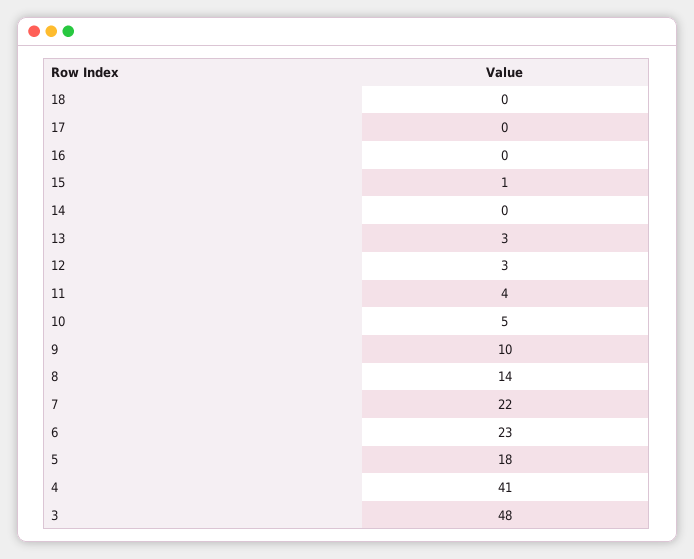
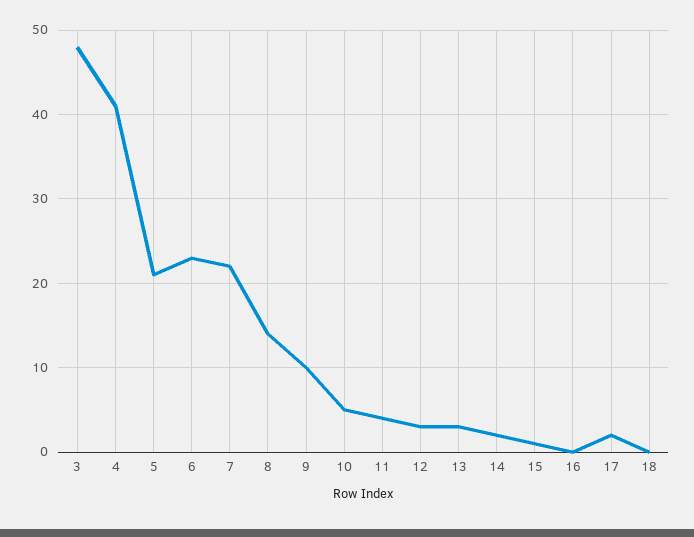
  {
    "18": 0,
-   "17": 0,
+   "17": 2,
    "16": 0,
    "15": 1,
-   "14": 0,
+   "14": 2,
    "13": 3,
    "12": 3,
    "11": 4,
    "10": 5,
    "9": 10,
    "8": 14,
    "7": 22,
    "6": 23,
-   "5": 18,
+   "5": 21,
    "4": 41,
    "3": 48
  }

